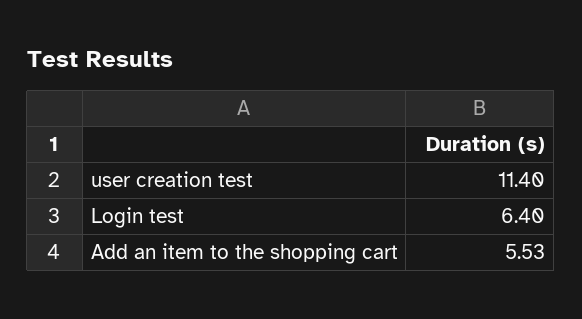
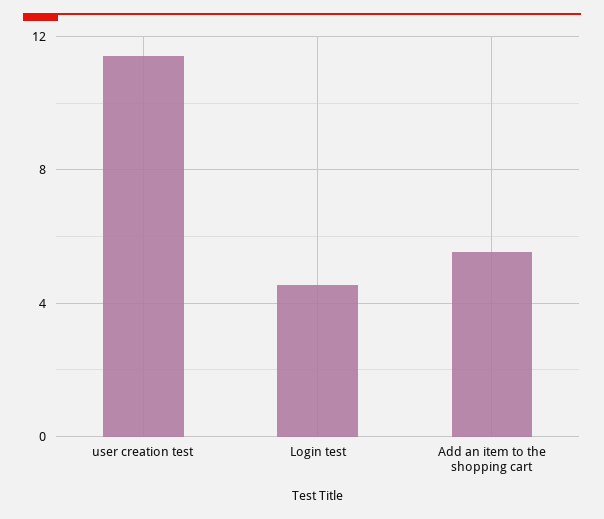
  {
    "user creation test": 11.4,
-   "Login test": 6.4,
+   "Login test": 4.5,
    "Add an item to the shopping cart": 5.53
  }

